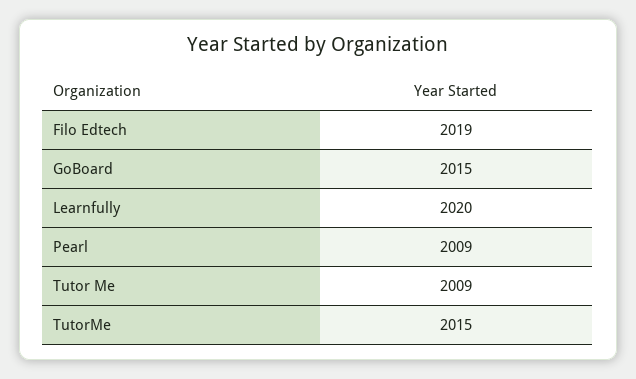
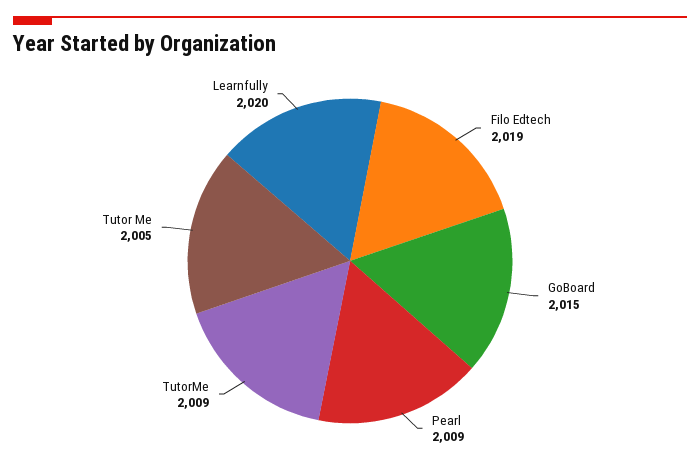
  {
    "Filo Edtech": 2019,
    "GoBoard": 2015,
    "Learnfully": 2020,
    "Pearl": 2009,
-   "Tutor Me": 2009,
+   "Tutor Me": 2005,
-   "TutorMe": 2015
+   "TutorMe": 2009
  }

